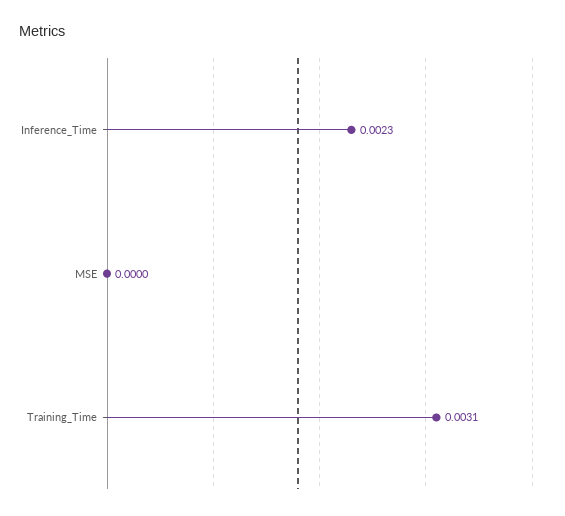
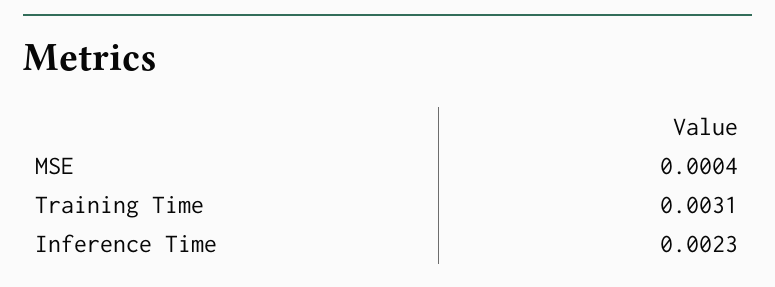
  {
    "Inference_Time": 0.0023,
-   "MSE": 0,
+   "MSE": 0.0004,
    "Training_Time": 0.0031
  }

